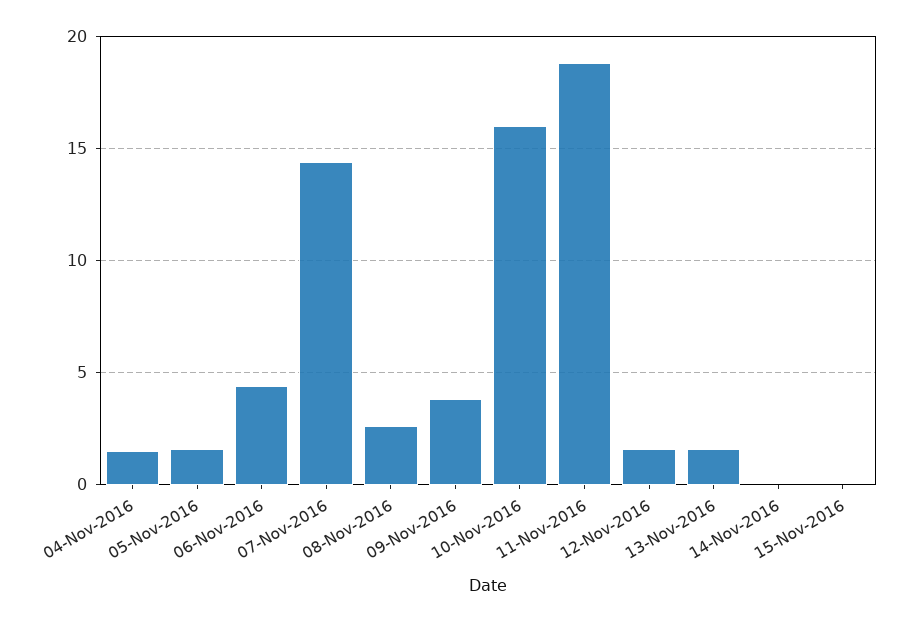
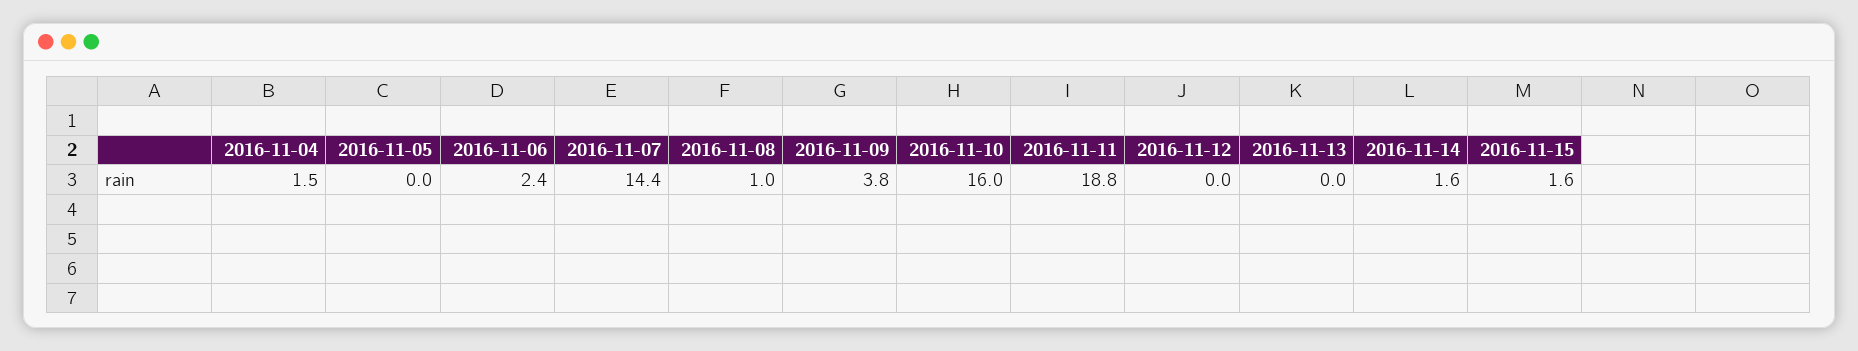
  {
    "04-Nov-2016": 1.5,
-   "05-Nov-2016": 1.5,
+   "05-Nov-2016": 0,
-   "06-Nov-2016": 4.5,
+   "06-Nov-2016": 2.4,
    "07-Nov-2016": 14.4,
-   "08-Nov-2016": 2.5,
+   "08-Nov-2016": 1,
    "09-Nov-2016": 3.8,
    "10-Nov-2016": 16,
    "11-Nov-2016": 18.8,
-   "12-Nov-2016": 1.5,
+   "12-Nov-2016": 0,
-   "13-Nov-2016": 1.5,
+   "13-Nov-2016": 0,
-   "14-Nov-2016": 0,
+   "14-Nov-2016": 1.6,
-   "15-Nov-2016": 0
+   "15-Nov-2016": 1.6
  }

